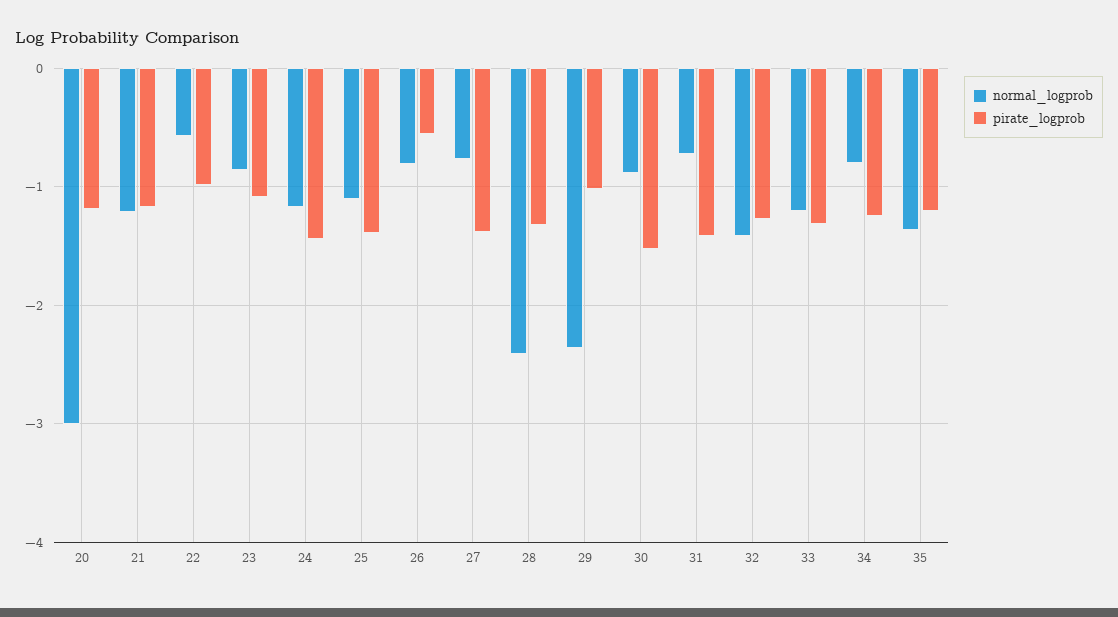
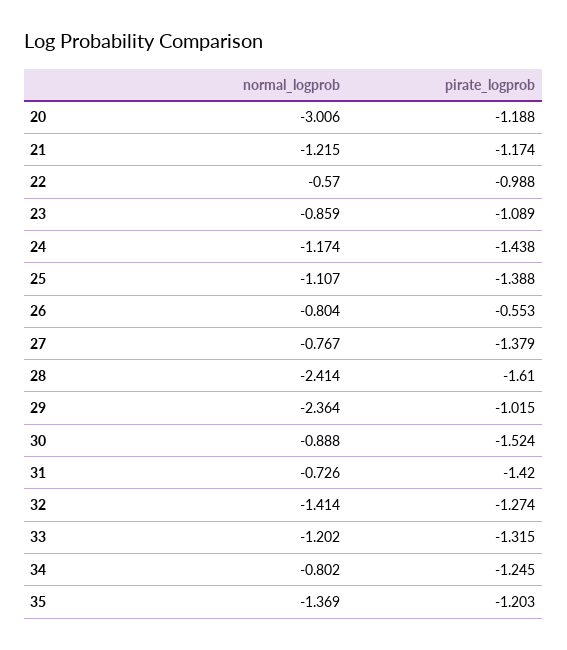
  {
    "normal_logprob": {
      "20": -3.006,
      "21": -1.215,
      "22": -0.57,
      "23": -0.859,
      "24": -1.174,
      "25": -1.107,
      "26": -0.804,
      "27": -0.767,
      "28": -2.414,
      "29": -2.364,
      "30": -0.888,
      "31": -0.726,
      "32": -1.414,
      "33": -1.202,
      "34": -0.802,
      "35": -1.369
    },
    "pirate_logprob": {
      "20": -1.188,
      "21": -1.174,
      "22": -0.988,
      "23": -1.089,
      "24": -1.438,
      "25": -1.388,
      "26": -0.553,
      "27": -1.379,
-     "28": -1.3,
+     "28": -1.61,
      "29": -1.015,
      "30": -1.524,
      "31": -1.42,
      "32": -1.274,
      "33": -1.315,
      "34": -1.245,
      "35": -1.203
    }
  }

